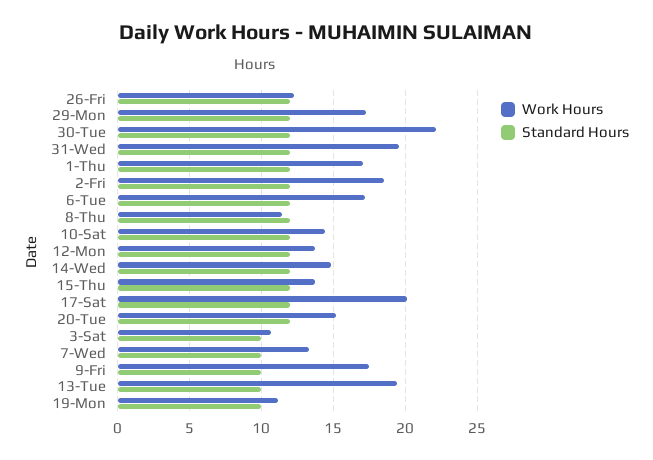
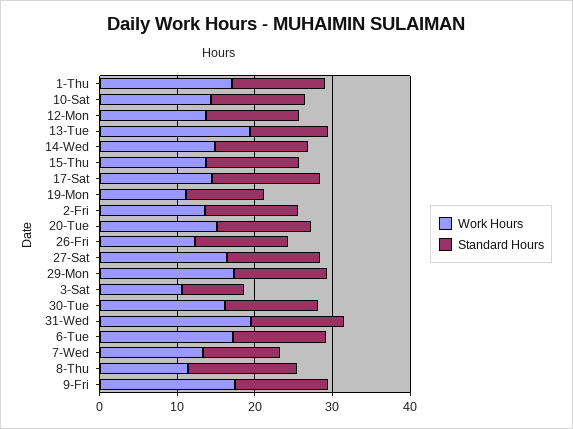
  {
    "Work Hours": {
      "26-Fri": 12.5,
      "29-Mon": 17.5,
-     "30-Tue": 22,
+     "30-Tue": 16,
      "31-Wed": 19.5,
      "1-Thu": 17,
-     "2-Fri": 18.5,
+     "2-Fri": 14,
      "6-Tue": 17,
      "8-Thu": 11.5,
      "10-Sat": 14.5,
      "12-Mon": 13.5,
      "14-Wed": 15,
      "15-Thu": 14,
-     "17-Sat": 20,
+     "17-Sat": 14,
      "20-Tue": 15,
      "3-Sat": 10.5,
      "7-Wed": 13.5,
      "9-Fri": 17.5,
      "13-Tue": 19.5,
-     "19-Mon": 11
+     "19-Mon": 11,
+     "27-Sat": 16
    },
    "Standard Hours": {
      "26-Fri": 12,
      "29-Mon": 12,
      "30-Tue": 12,
      "31-Wed": 12,
      "1-Thu": 12,
      "2-Fri": 12,
      "6-Tue": 12,
-     "8-Thu": 12,
+     "8-Thu": 14,
      "10-Sat": 12,
      "12-Mon": 12,
      "14-Wed": 12,
      "15-Thu": 12,
-     "17-Sat": 12,
+     "17-Sat": 14,
      "20-Tue": 12,
-     "3-Sat": 10,
+     "3-Sat": 8,
      "7-Wed": 10,
-     "9-Fri": 10,
+     "9-Fri": 12,
      "13-Tue": 10,
-     "19-Mon": 10
+     "19-Mon": 10,
+     "27-Sat": 12
    }
  }

